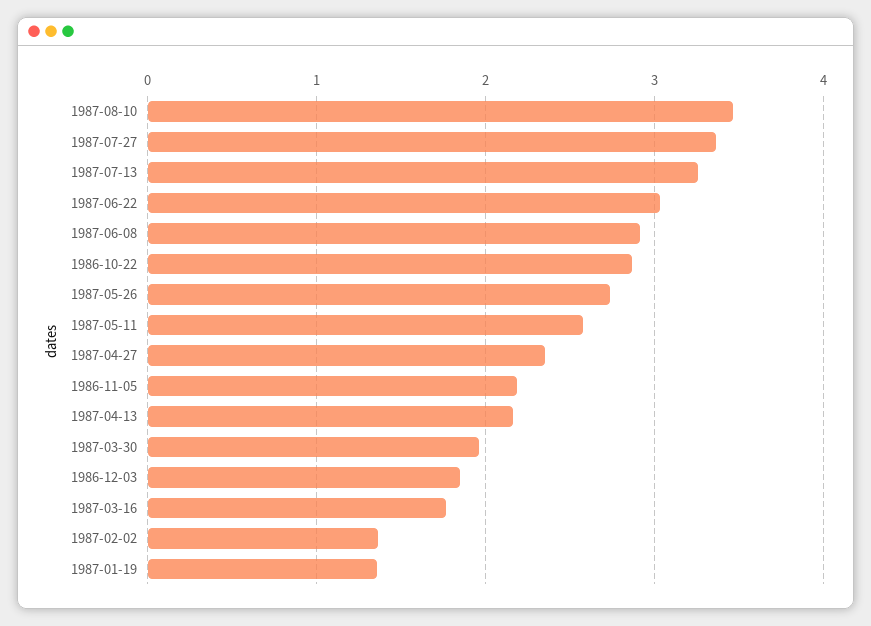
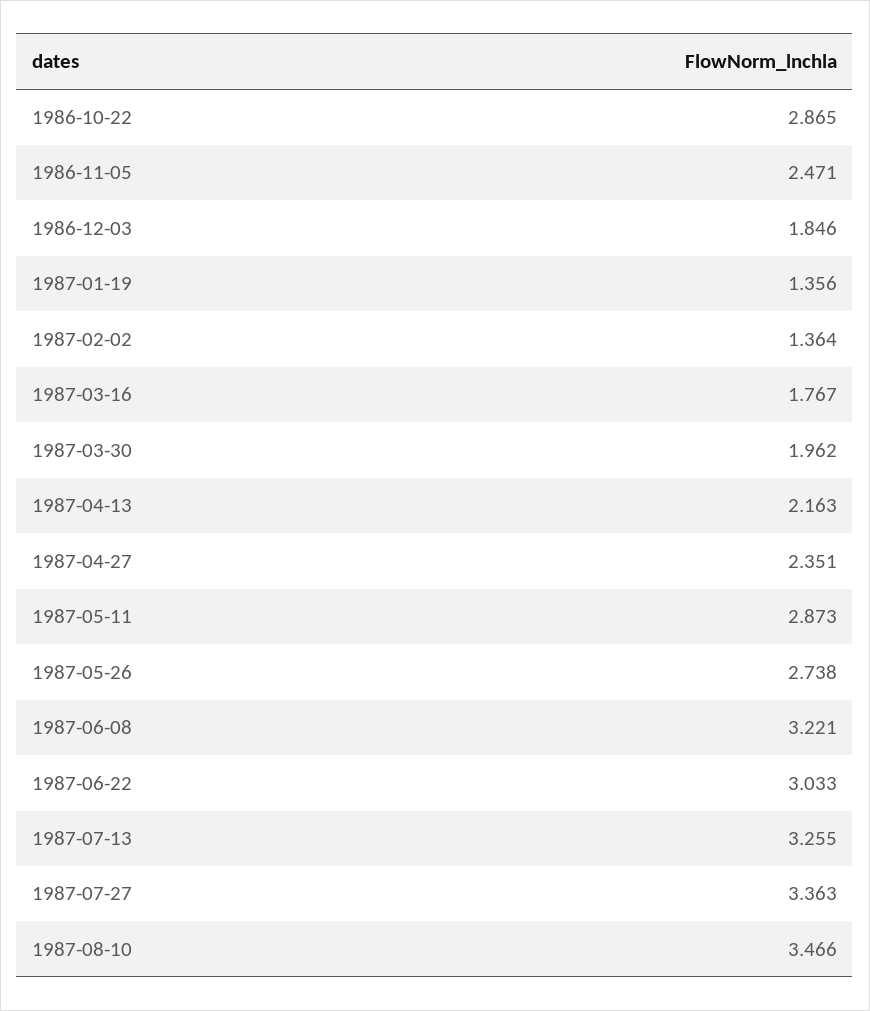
  {
    "1987-08-10": 3.466,
    "1987-07-27": 3.363,
    "1987-07-13": 3.255,
    "1987-06-22": 3.033,
-   "1987-06-08": 2.9,
+   "1987-06-08": 3.221,
    "1986-10-22": 2.865,
    "1987-05-26": 2.738,
-   "1987-05-11": 2.6,
+   "1987-05-11": 2.873,
    "1987-04-27": 2.351,
-   "1986-11-05": 2.2,
+   "1986-11-05": 2.471,
    "1987-04-13": 2.163,
    "1987-03-30": 1.962,
    "1986-12-03": 1.846,
    "1987-03-16": 1.767,
    "1987-02-02": 1.364,
    "1987-01-19": 1.356
  }

